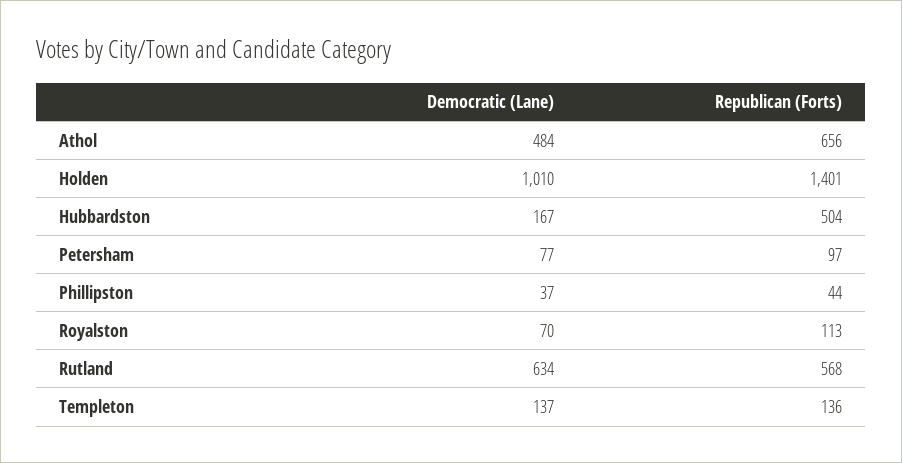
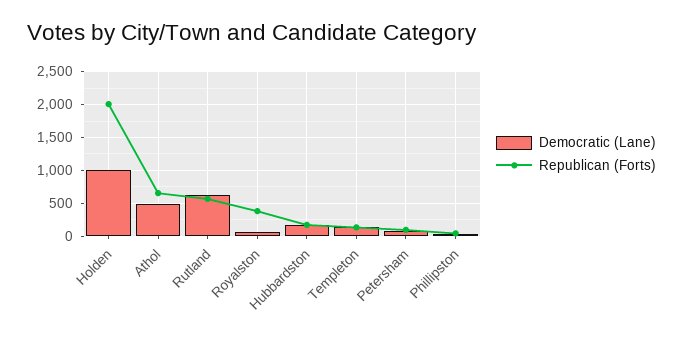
  {
    "Democratic (Lane)": {
      "Athol": 484,
      "Holden": 1010,
      "Hubbardston": 167,
      "Petersham": 77,
      "Phillipston": 37,
      "Royalston": 70,
      "Rutland": 634,
      "Templeton": 137
    },
    "Republican (Forts)": {
      "Athol": 656,
-     "Holden": 1401,
+     "Holden": 2000,
-     "Hubbardston": 504,
+     "Hubbardston": 200,
      "Petersham": 97,
      "Phillipston": 44,
-     "Royalston": 113,
+     "Royalston": 400,
      "Rutland": 568,
      "Templeton": 136
    }
  }

